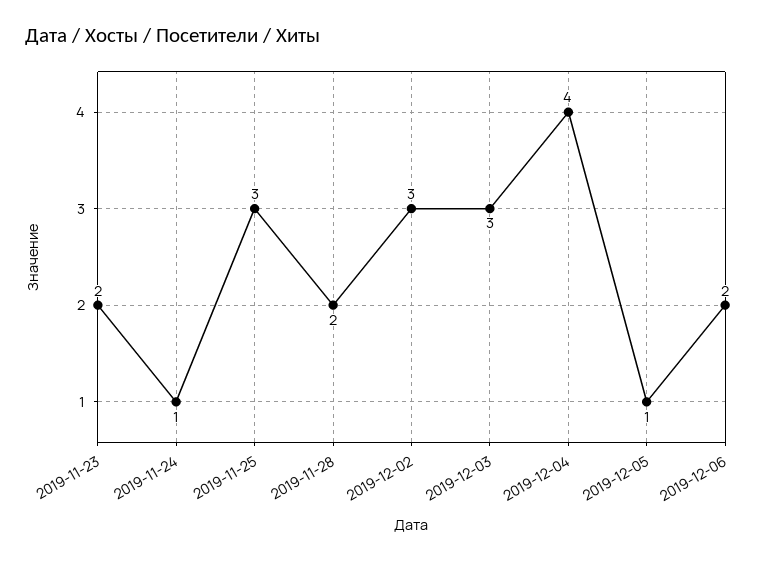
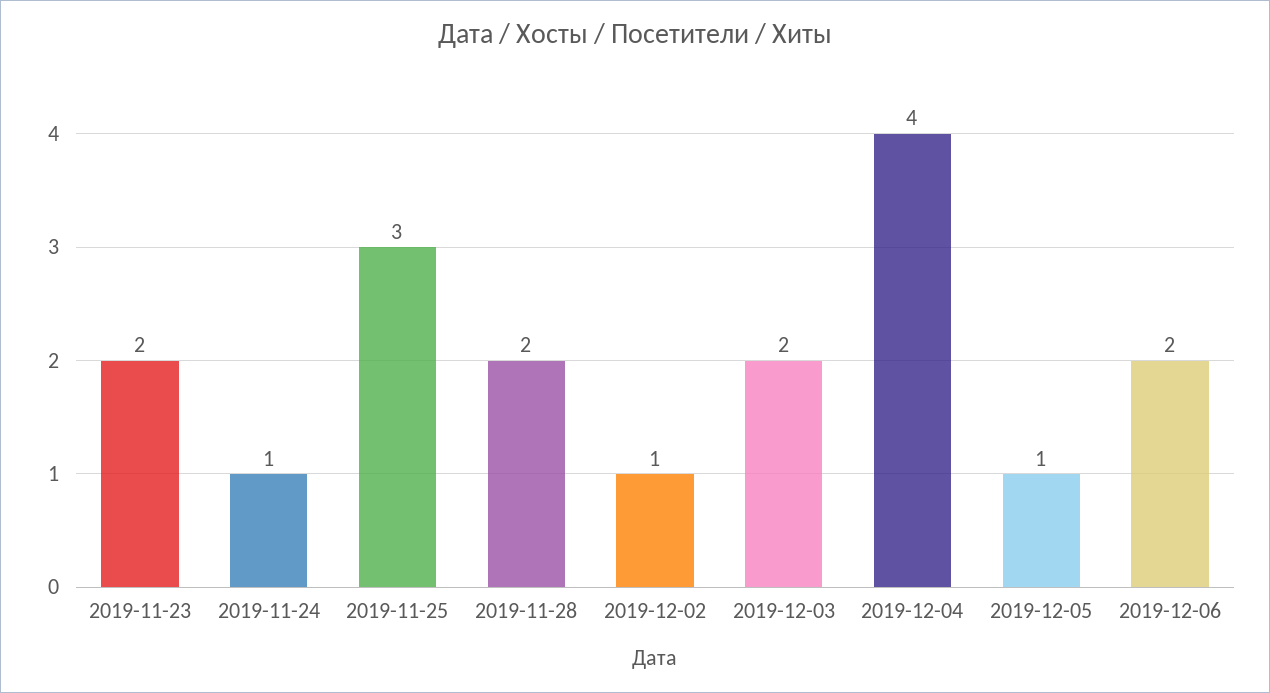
  {
    "2019-11-23": 2,
    "2019-11-24": 1,
    "2019-11-25": 3,
    "2019-11-28": 2,
-   "2019-12-02": 3,
+   "2019-12-02": 1,
-   "2019-12-03": 3,
+   "2019-12-03": 2,
    "2019-12-04": 4,
    "2019-12-05": 1,
    "2019-12-06": 2
  }

